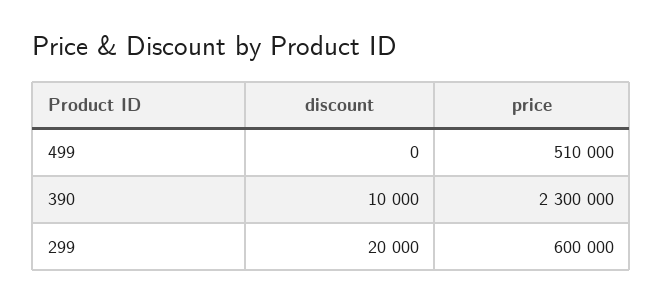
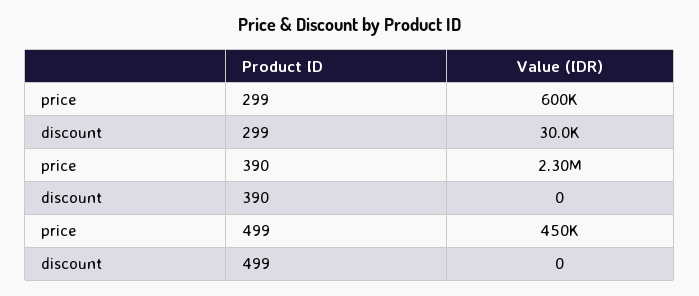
  {
    "discount": {
      "499": 0,
-     "390": 10000,
+     "390": 0,
-     "299": 20000
+     "299": 30000
    },
    "price": {
-     "499": 510000,
+     "499": 450000,
      "390": 2300000,
      "299": 600000
    }
  }

